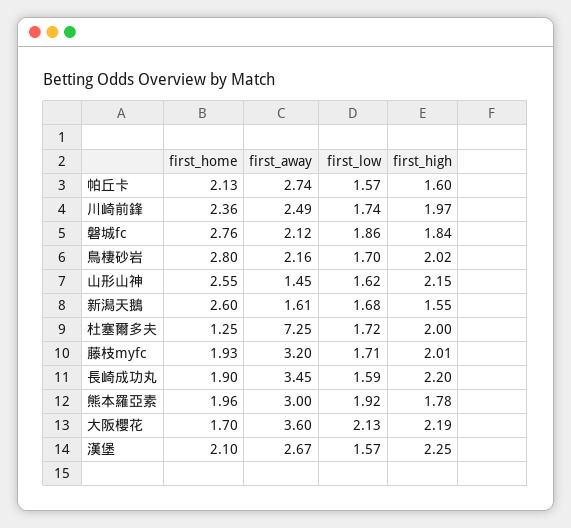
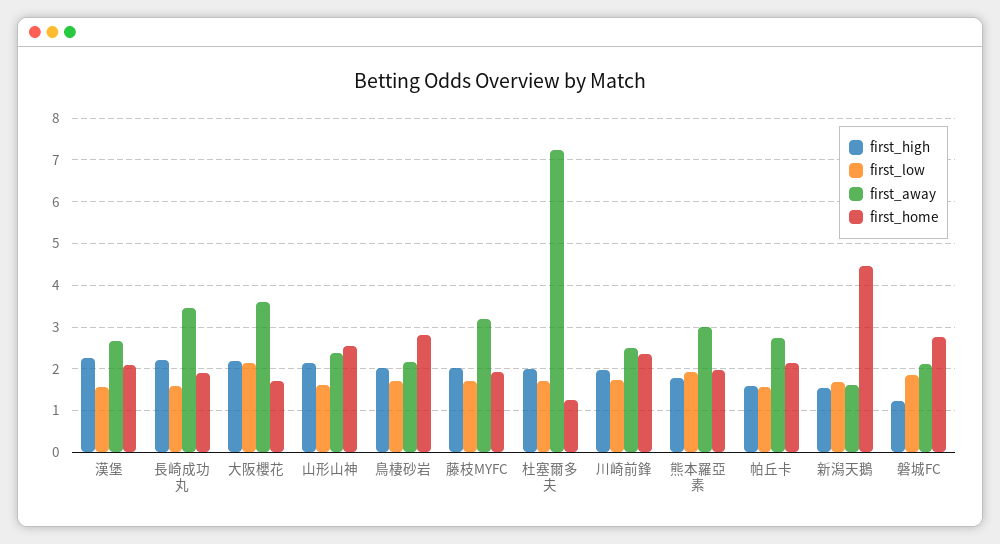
  {
    "first_home": {
      "帕丘卡": 2.13,
      "川崎前鋒": 2.36,
      "磐城fc": 2.76,
      "鳥棲砂岩": 2.8,
      "山形山神": 2.55,
-     "新潟天鵝": 2.6,
+     "新潟天鵝": 4.4,
      "杜塞爾多夫": 1.25,
      "藤枝myfc": 1.93,
      "長崎成功丸": 1.9,
      "熊本羅亞素": 1.96,
      "大阪櫻花": 1.7,
      "漢堡": 2.1
    },
    "first_away": {
      "帕丘卡": 2.74,
      "川崎前鋒": 2.49,
      "磐城fc": 2.12,
      "鳥棲砂岩": 2.16,
-     "山形山神": 1.45,
+     "山形山神": 2.4,
      "新潟天鵝": 1.61,
      "杜塞爾多夫": 7.25,
      "藤枝myfc": 3.2,
      "長崎成功丸": 3.45,
      "熊本羅亞素": 3,
      "大阪櫻花": 3.6,
      "漢堡": 2.67
    },
    "first_low": {
      "帕丘卡": 1.57,
      "川崎前鋒": 1.74,
      "磐城fc": 1.86,
      "鳥棲砂岩": 1.7,
      "山形山神": 1.62,
      "新潟天鵝": 1.68,
      "杜塞爾多夫": 1.72,
      "藤枝myfc": 1.71,
      "長崎成功丸": 1.59,
      "熊本羅亞素": 1.92,
      "大阪櫻花": 2.13,
      "漢堡": 1.57
    },
    "first_high": {
      "帕丘卡": 1.6,
      "川崎前鋒": 1.97,
-     "磐城fc": 1.84,
+     "磐城fc": 1.2,
      "鳥棲砂岩": 2.02,
      "山形山神": 2.15,
      "新潟天鵝": 1.55,
      "杜塞爾多夫": 2,
      "藤枝myfc": 2.01,
      "長崎成功丸": 2.2,
      "熊本羅亞素": 1.78,
      "大阪櫻花": 2.19,
      "漢堡": 2.25
    }
  }

